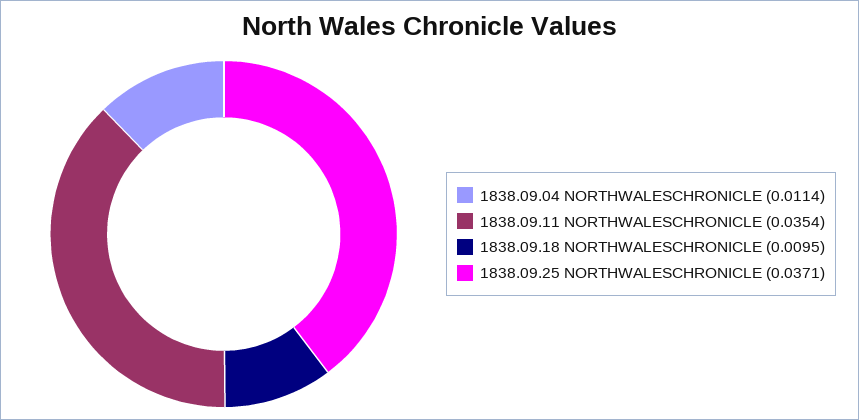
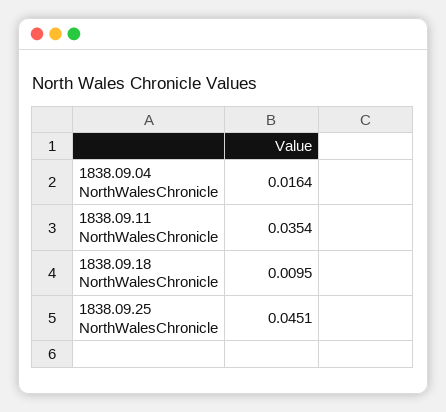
  {
-   "1838.09.04 NORTHWALESCHRONICLE": 0.0114,
+   "1838.09.04 NORTHWALESCHRONICLE": 0.0164,
    "1838.09.11 NORTHWALESCHRONICLE": 0.0354,
    "1838.09.18 NORTHWALESCHRONICLE": 0.0095,
-   "1838.09.25 NORTHWALESCHRONICLE": 0.0371
+   "1838.09.25 NORTHWALESCHRONICLE": 0.0451
  }

